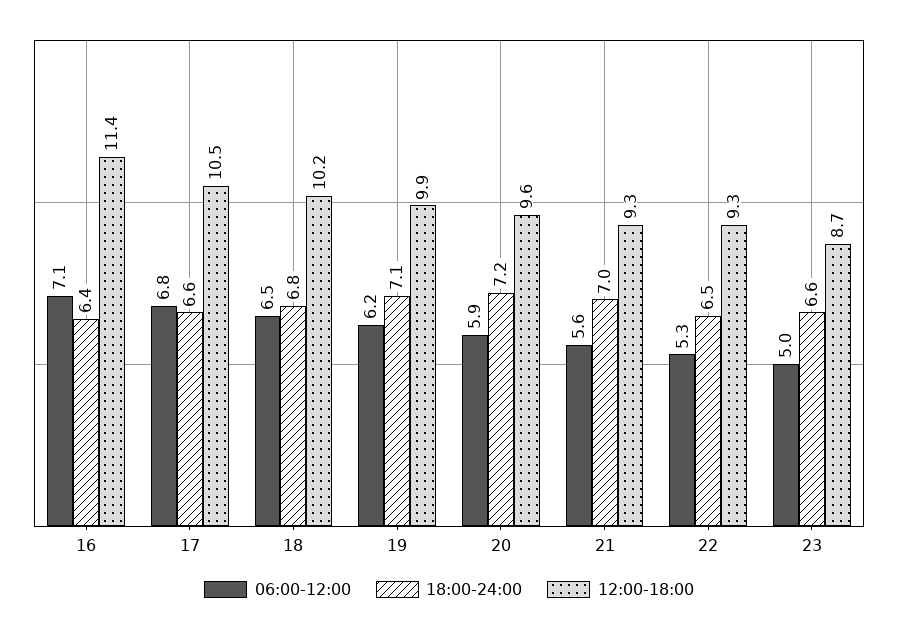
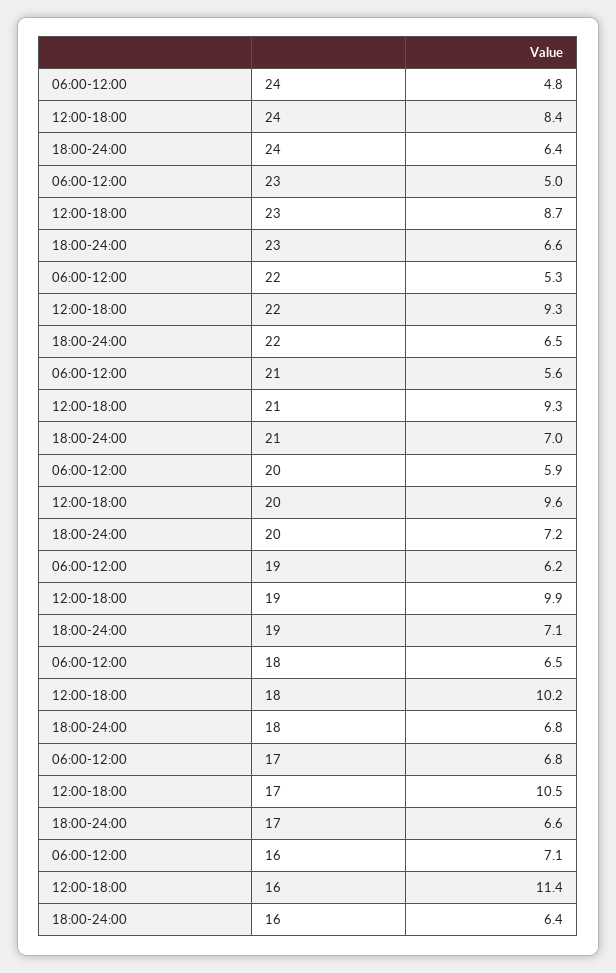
  {
    "06:00-12:00": {
      "16": 7.1,
      "17": 6.8,
      "18": 6.5,
      "19": 6.2,
      "20": 5.9,
      "21": 5.6,
      "22": 5.3,
-     "23": 5
+     "23": 5,
+     "24": 4.8
    },
    "18:00-24:00": {
      "16": 6.4,
      "17": 6.6,
      "18": 6.8,
      "19": 7.1,
      "20": 7.2,
      "21": 7,
      "22": 6.5,
-     "23": 6.6
+     "23": 6.6,
+     "24": 6.4
    },
    "12:00-18:00": {
      "16": 11.4,
      "17": 10.5,
      "18": 10.2,
      "19": 9.9,
      "20": 9.6,
      "21": 9.3,
      "22": 9.3,
-     "23": 8.7
+     "23": 8.7,
+     "24": 8.4
    }
  }

